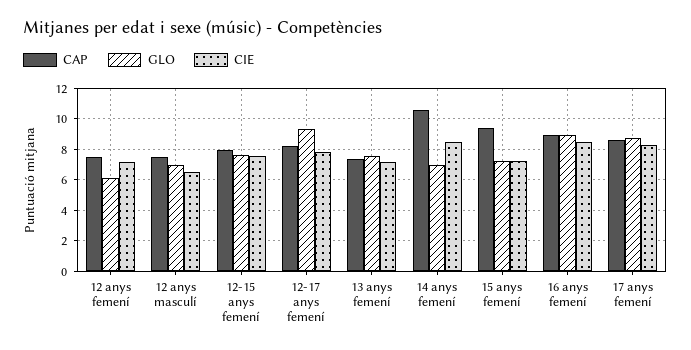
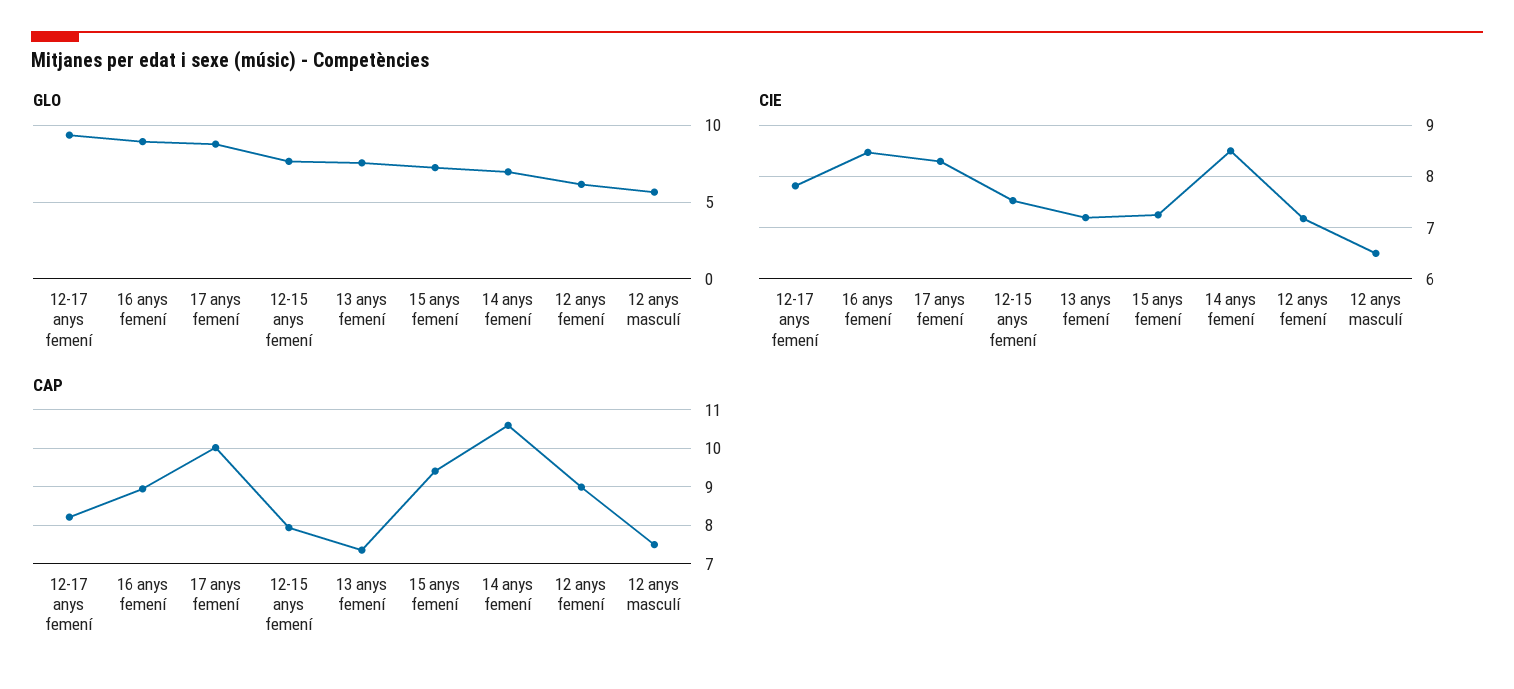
  {
    "CAP": {
-     "12 anys femení": 7.5,
+     "12 anys femení": 9,
      "12 anys masculí": 7.6,
      "12-15 anys femení": 8,
      "12-17 anys femení": 8.2,
      "13 anys femení": 7.4,
      "14 anys femení": 10.6,
      "15 anys femení": 9.4,
      "16 anys femení": 9,
-     "17 anys femení": 8.5
+     "17 anys femení": 10
    },
    "GLO": {
      "12 anys femení": 6,
-     "12 anys masculí": 7,
+     "12 anys masculí": 5.5,
      "12-15 anys femení": 7.5,
      "12-17 anys femení": 9.5,
      "13 anys femení": 7.5,
      "14 anys femení": 7,
      "15 anys femení": 7,
      "16 anys femení": 9,
      "17 anys femení": 9
    },
    "CIE": {
      "12 anys femení": 7.2,
      "12 anys masculí": 6.6,
      "12-15 anys femení": 7.6,
      "12-17 anys femení": 7.8,
      "13 anys femení": 7.2,
      "14 anys femení": 8.6,
      "15 anys femení": 7.2,
      "16 anys femení": 8.4,
      "17 anys femení": 8.2
    }
  }

